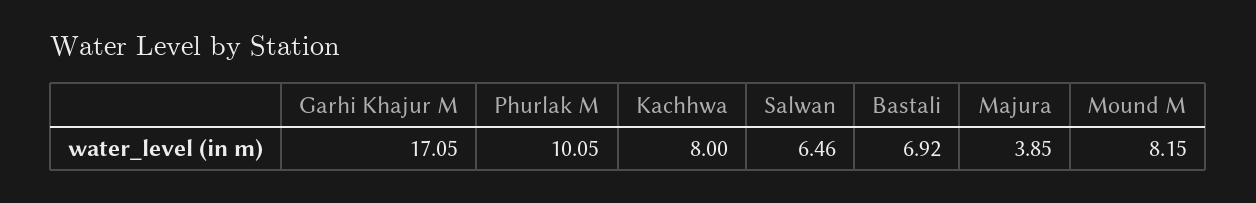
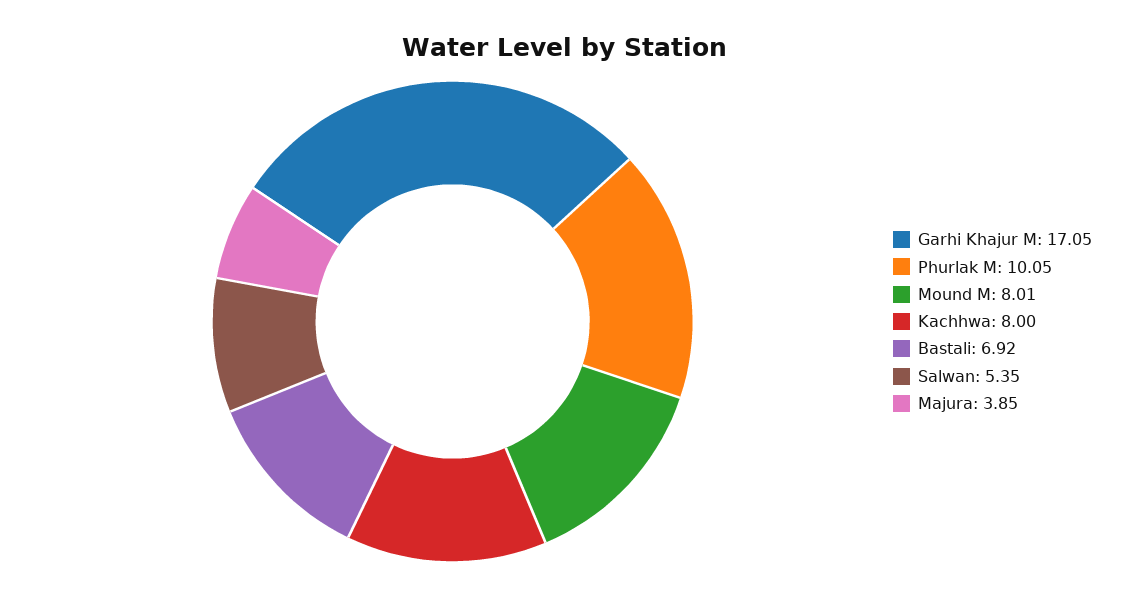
  {
    "Garhi Khajur M": 17.05,
    "Phurlak M": 10.05,
    "Kachhwa": 8,
-   "Salwan": 6.46,
+   "Salwan": 5.35,
    "Bastali": 6.92,
    "Majura": 3.85,
-   "Mound M": 8.15
+   "Mound M": 8.01
  }

